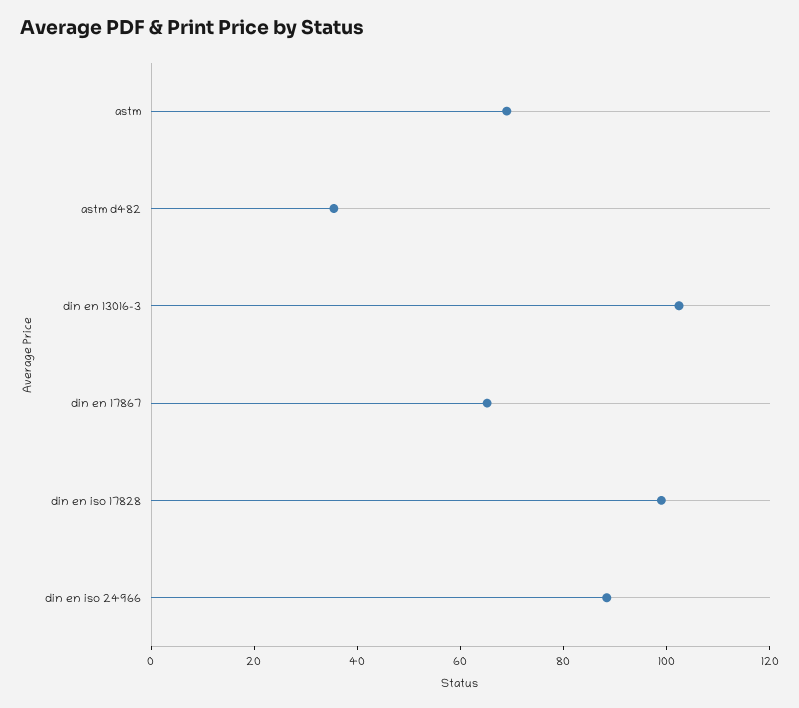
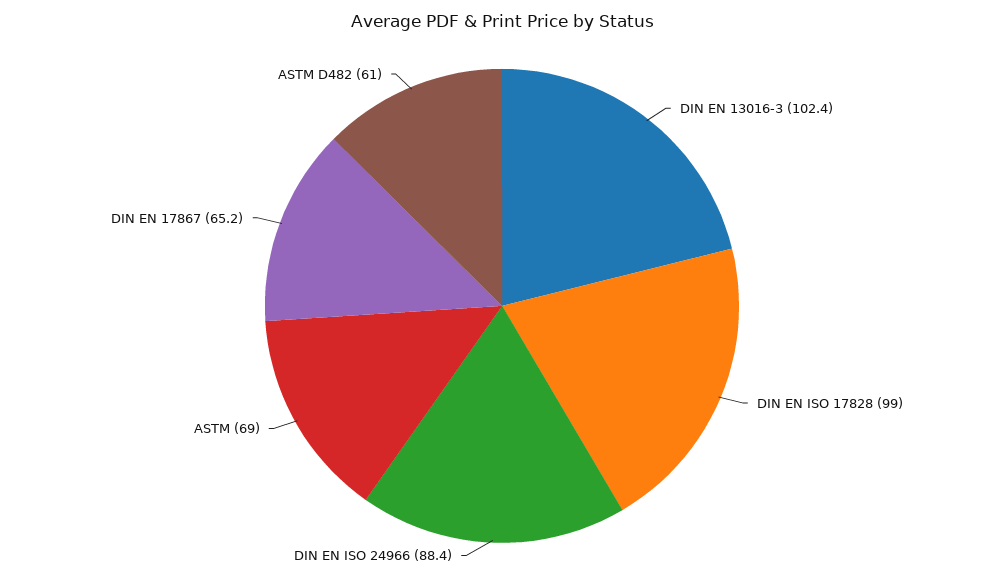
  {
    "astm": 69,
-   "astm d482": 35,
+   "astm d482": 61,
    "din en 13016-3": 102.4,
    "din en 17867": 65.2,
    "din en iso 17828": 99,
    "din en iso 24966": 88.4
  }

